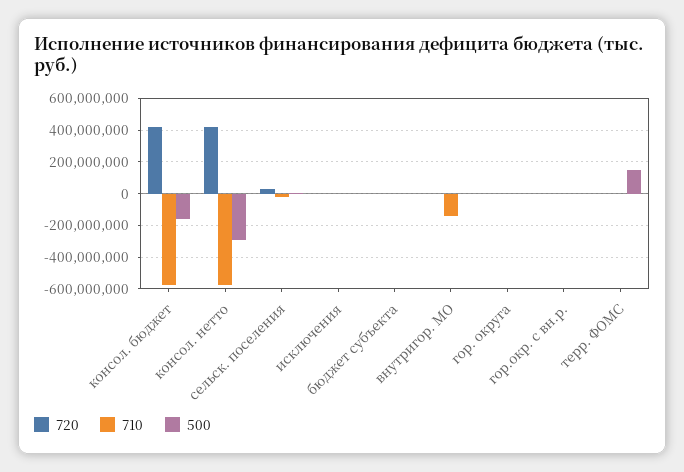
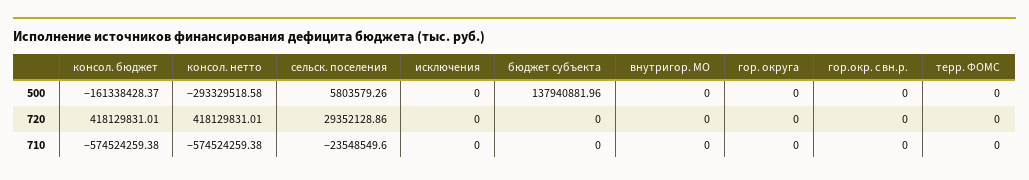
  {
    "720": {
      "консол. бюджет": 418129831.01,
      "консол. нетто": 418129831.01,
      "сельск. поселения": 29352128.86,
      "исключения": 0,
      "бюджет субъекта": 0,
      "внутригор. МО": 0,
      "гор. округа": 0,
      "гор.окр. с вн.р.": 0,
      "терр. ФОМС": 0
    },
    "710": {
      "консол. бюджет": -574524259.38,
      "консол. нетто": -574524259.38,
      "сельск. поселения": -23548549.6,
      "исключения": 0,
      "бюджет субъекта": 0,
-     "внутригор. МО": -150000000,
+     "внутригор. МО": 0,
      "гор. округа": 0,
      "гор.окр. с вн.р.": 0,
      "терр. ФОМС": 0
    },
    "500": {
      "консол. бюджет": -161338428.37,
      "консол. нетто": -293329518.58,
      "сельск. поселения": 5803579.26,
      "исключения": 0,
-     "бюджет субъекта": 0,
+     "бюджет субъекта": 137940881.96,
      "внутригор. МО": 0,
      "гор. округа": 0,
      "гор.окр. с вн.р.": 0,
-     "терр. ФОМС": 150000000
+     "терр. ФОМС": 0
    }
  }

